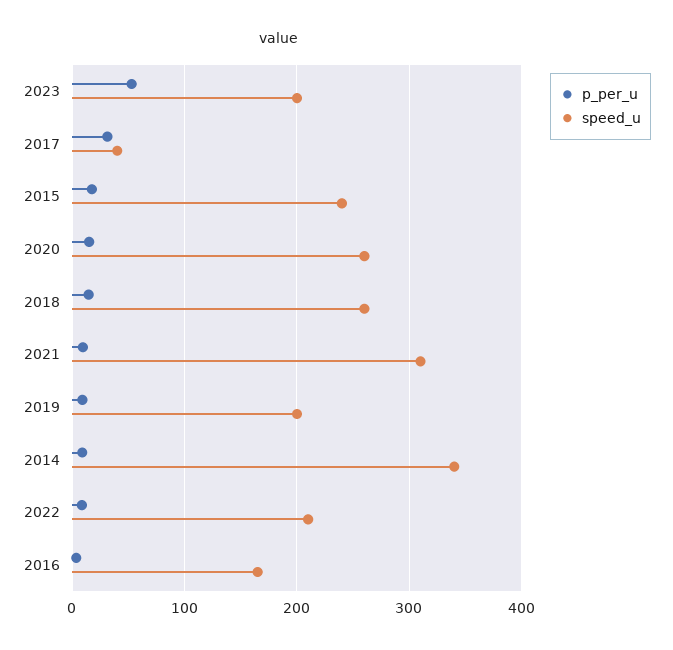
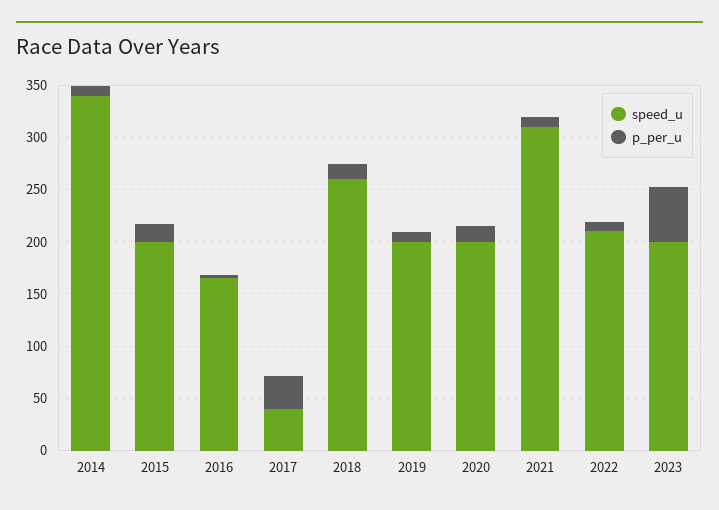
  {
    "p_per_u": {
      "2023": 50,
      "2017": 30,
      "2015": 20,
      "2020": 20,
      "2018": 10,
      "2021": 10,
      "2019": 10,
      "2014": 10,
      "2022": 10,
      "2016": 0
    },
    "speed_u": {
      "2023": 200,
      "2017": 40,
-     "2015": 240,
+     "2015": 200,
-     "2020": 260,
+     "2020": 200,
      "2018": 260,
      "2021": 310,
      "2019": 200,
      "2014": 340,
      "2022": 210,
      "2016": 170
    }
  }

